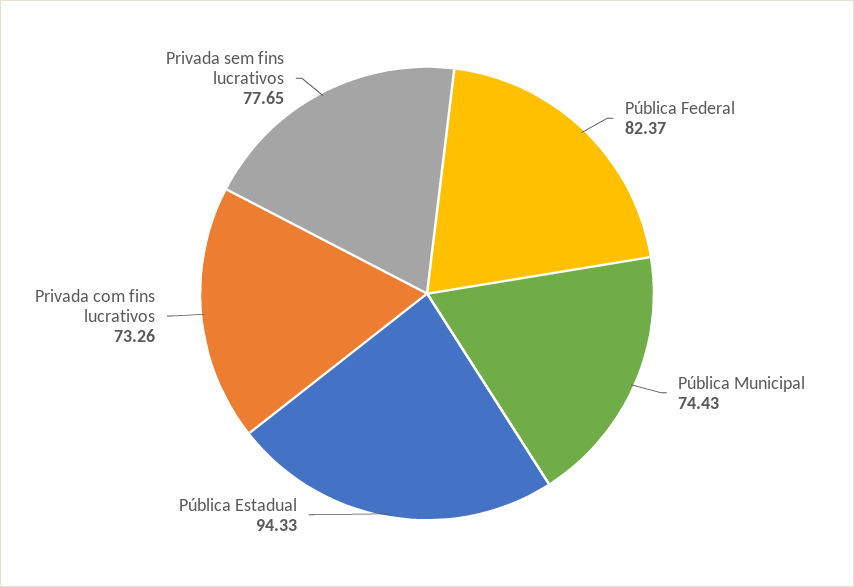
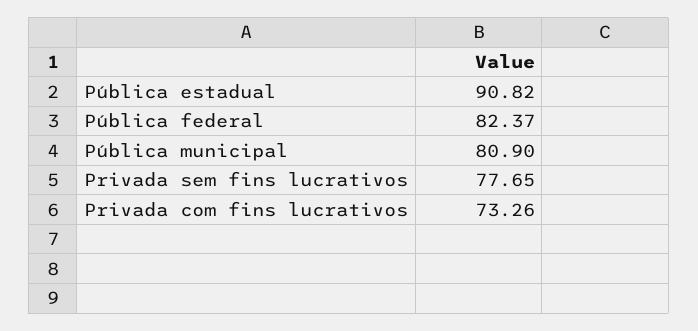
  {
    "Pública Federal": 82.37,
-   "Pública Municipal": 74.43,
+   "Pública Municipal": 80.9,
-   "Pública Estadual": 94.33,
+   "Pública Estadual": 90.82,
    "Privada com fins lucrativos": 73.26,
    "Privada sem fins lucrativos": 77.65
  }

